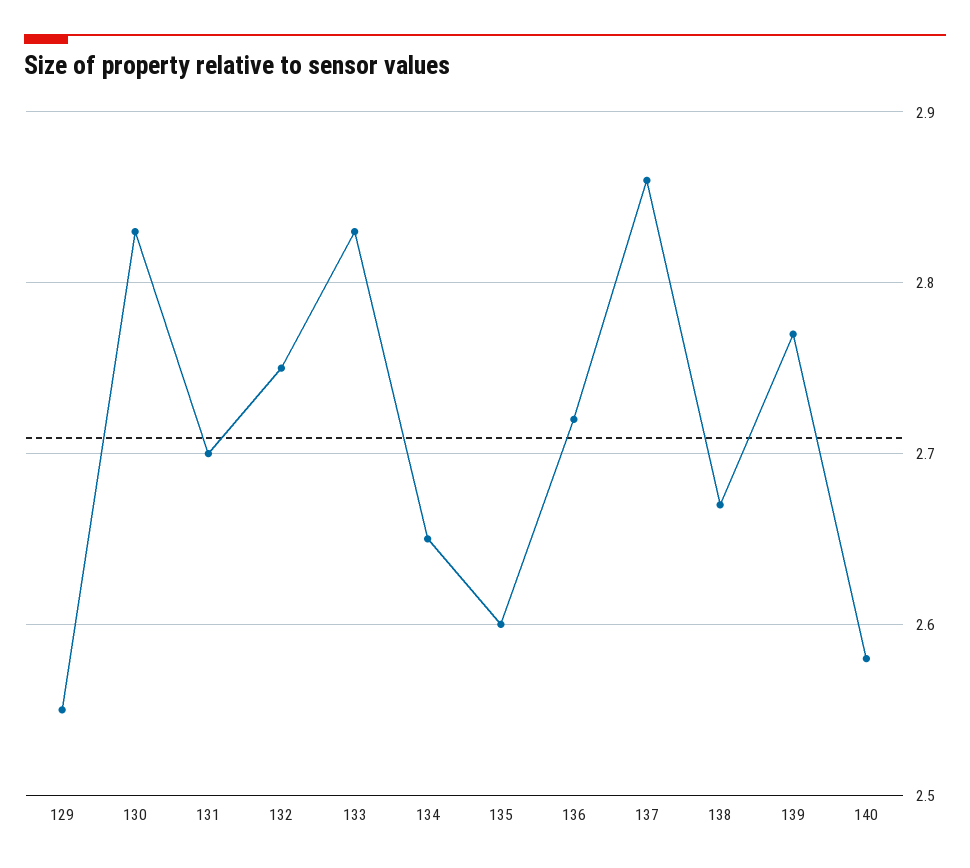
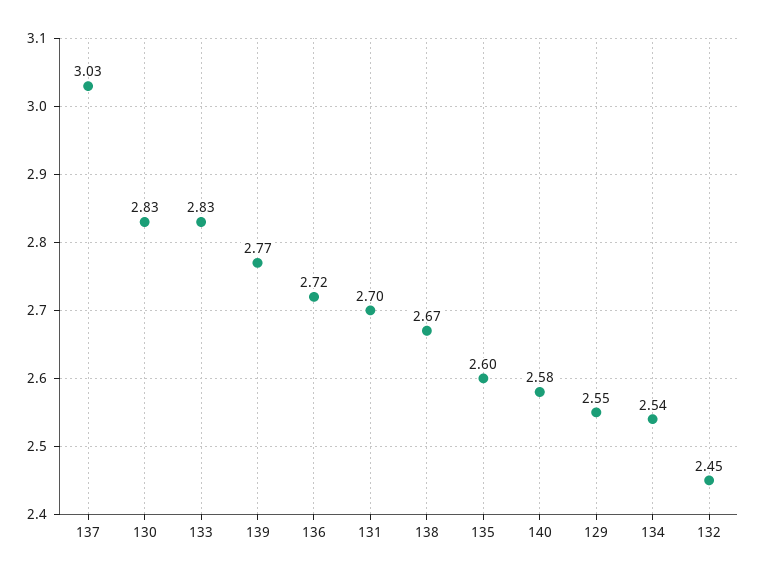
  {
    "129": 2.55,
    "130": 2.83,
    "131": 2.7,
-   "132": 2.75,
+   "132": 2.45,
    "133": 2.83,
-   "134": 2.65,
+   "134": 2.54,
    "135": 2.6,
    "136": 2.72,
-   "137": 2.86,
+   "137": 3.03,
    "138": 2.67,
    "139": 2.77,
    "140": 2.58
  }

